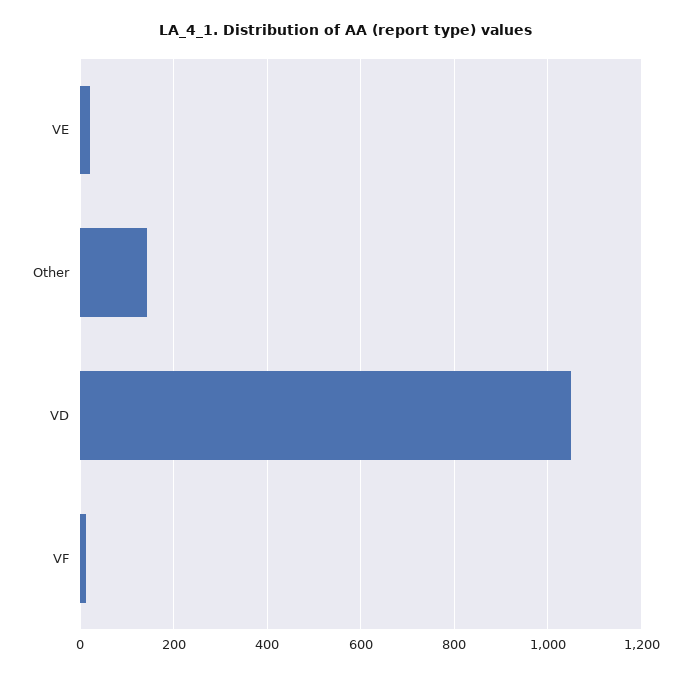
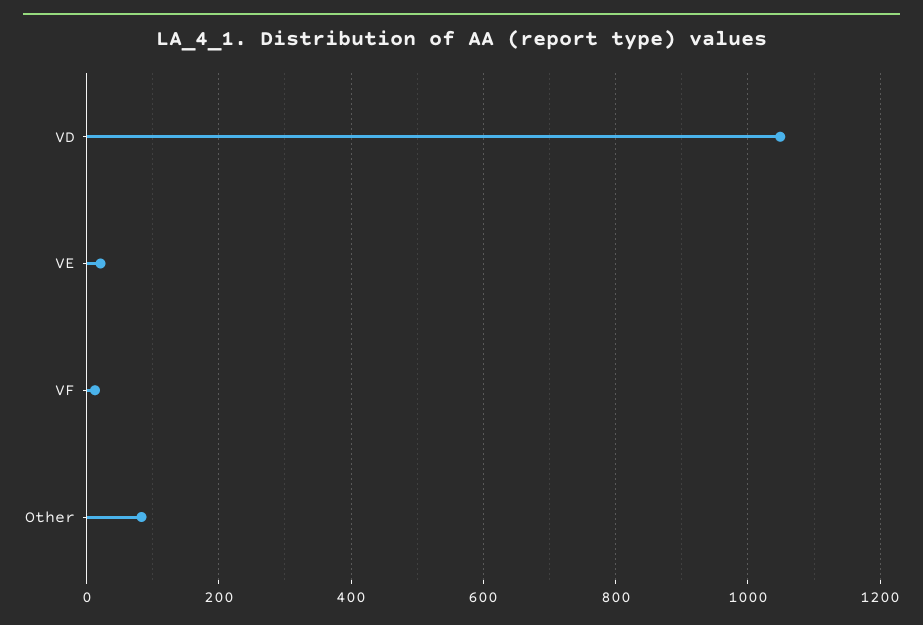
  {
    "VE": 20,
-   "Other": 140,
+   "Other": 80,
    "VD": 1040,
    "VF": 20
  }

